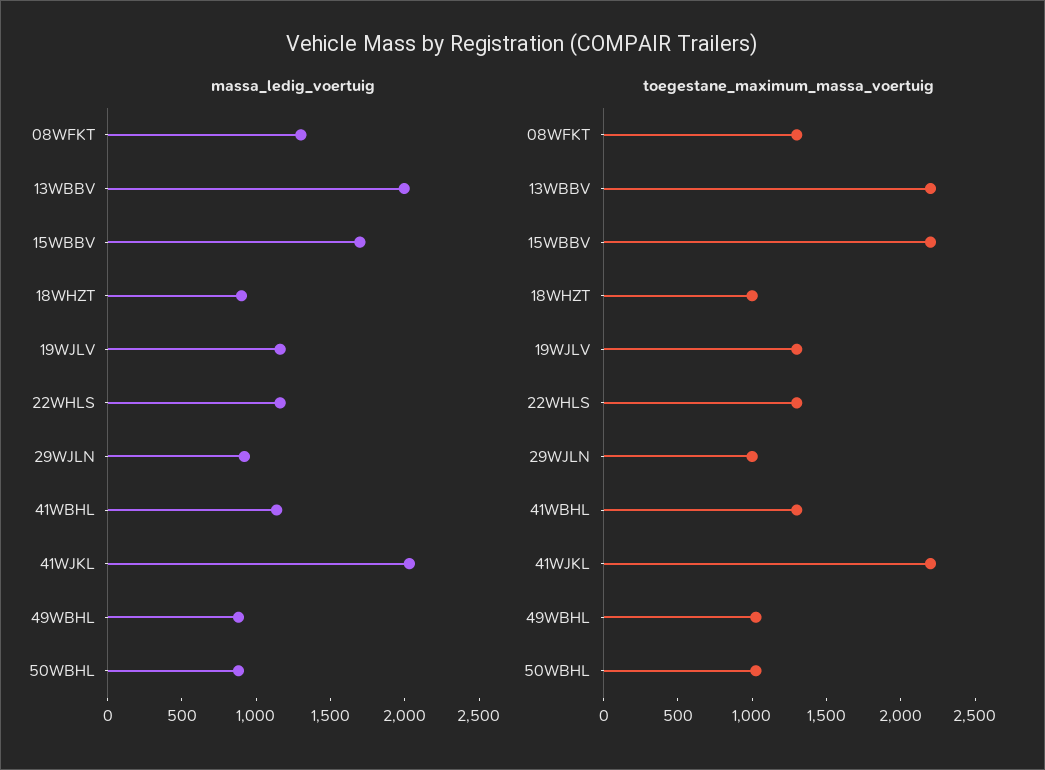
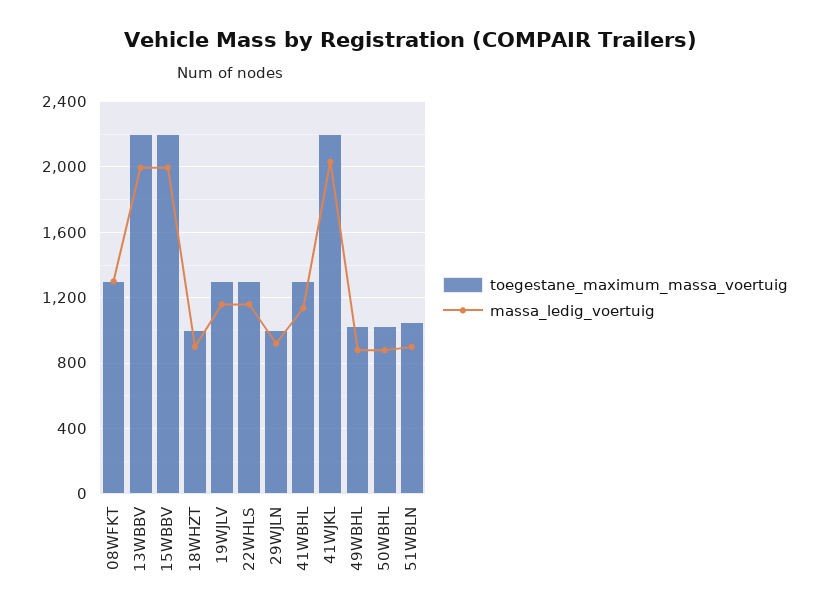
  {
    "massa_ledig_voertuig": {
      "08WFKT": 1300,
      "13WBBV": 2000,
-     "15WBBV": 1700,
+     "15WBBV": 2000,
      "18WHZT": 900,
      "19WJLV": 1150,
      "22WHLS": 1150,
      "29WJLN": 900,
      "41WBHL": 1150,
      "41WJKL": 2050,
      "49WBHL": 900,
-     "50WBHL": 900
+     "50WBHL": 900,
+     "51WBLN": 900
    },
    "toegestane_maximum_massa_voertuig": {
      "08WFKT": 1300,
      "13WBBV": 2200,
      "15WBBV": 2200,
      "18WHZT": 1000,
      "19WJLV": 1300,
      "22WHLS": 1300,
      "29WJLN": 1000,
      "41WBHL": 1300,
      "41WJKL": 2200,
      "49WBHL": 1050,
-     "50WBHL": 1050
+     "50WBHL": 1050,
+     "51WBLN": 1050
    }
  }

